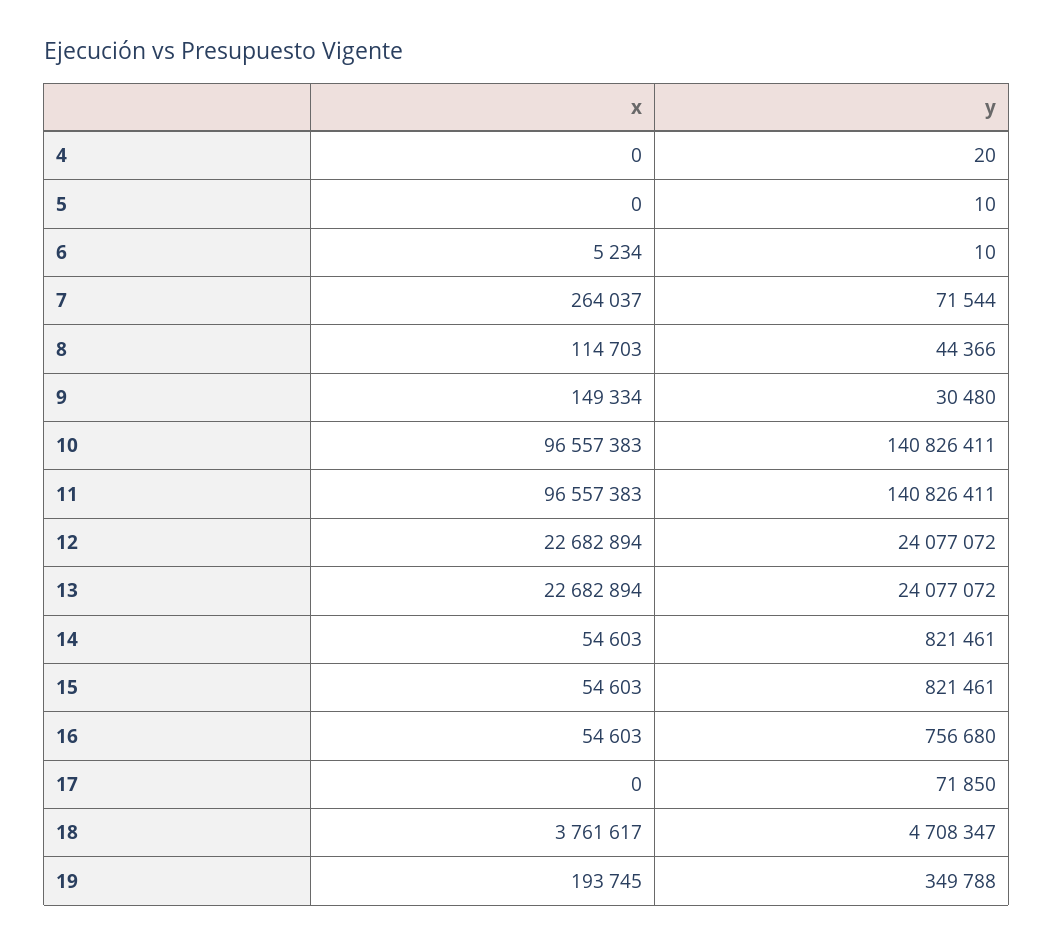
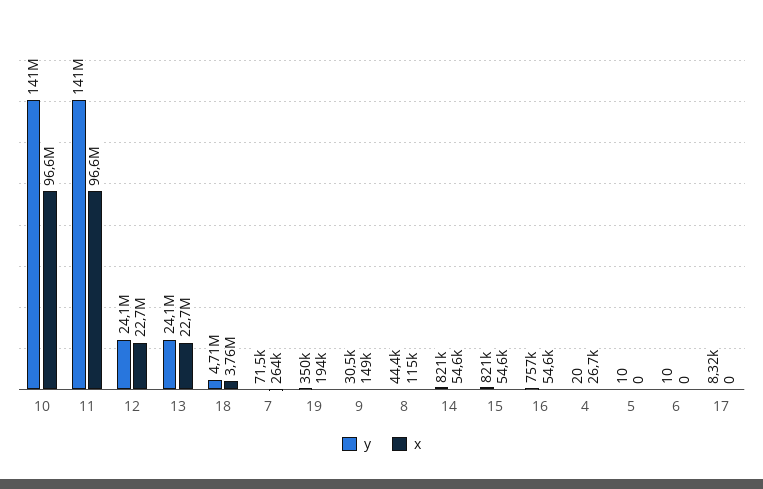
  {
    "x": {
-     "4": 0,
+     "4": 26700,
      "5": 0,
-     "6": 5234,
+     "6": 0,
      "7": 264037,
      "8": 114703,
      "9": 149334,
      "10": 96557383,
      "11": 96557383,
      "12": 22682894,
      "13": 22682894,
      "14": 54603,
      "15": 54603,
      "16": 54603,
      "17": 0,
      "18": 3761617,
      "19": 193745
    },
    "y": {
      "4": 20,
      "5": 10,
      "6": 10,
      "7": 71544,
      "8": 44366,
      "9": 30480,
      "10": 140826411,
      "11": 140826411,
      "12": 24077072,
      "13": 24077072,
      "14": 821461,
      "15": 821461,
      "16": 756680,
-     "17": 71850,
+     "17": 8320,
      "18": 4708347,
      "19": 349788
    }
  }

